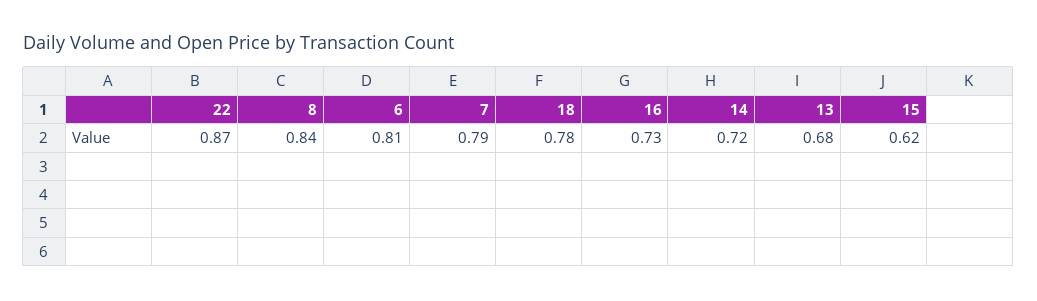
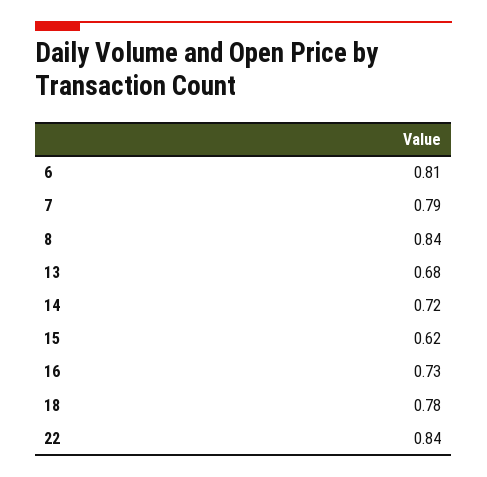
  {
-   "22": 0.87,
+   "22": 0.84,
    "8": 0.84,
    "6": 0.81,
    "7": 0.79,
    "18": 0.78,
    "16": 0.73,
    "14": 0.72,
    "13": 0.68,
    "15": 0.62
  }

